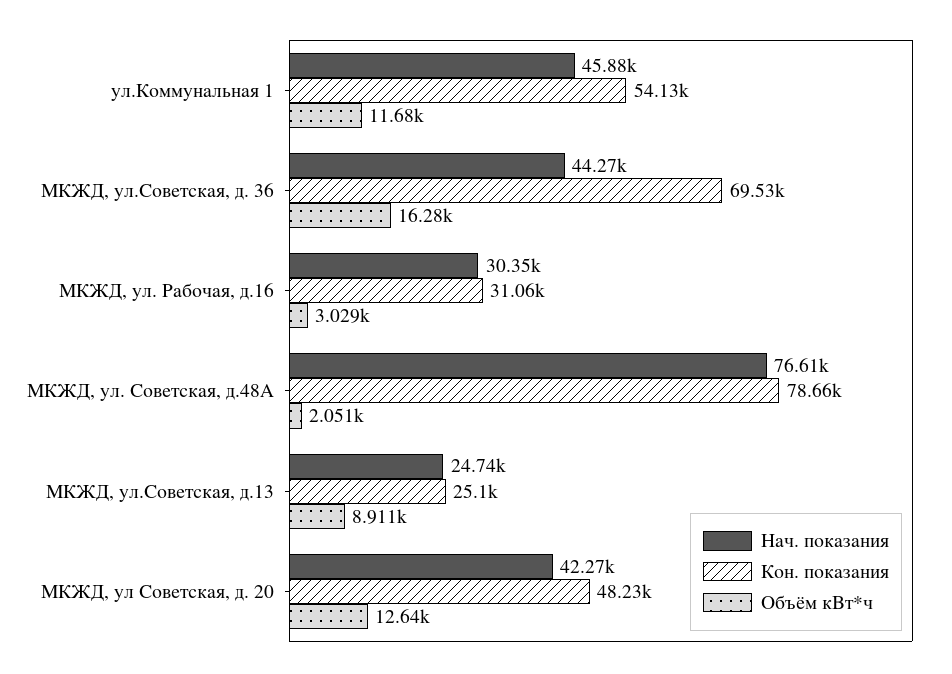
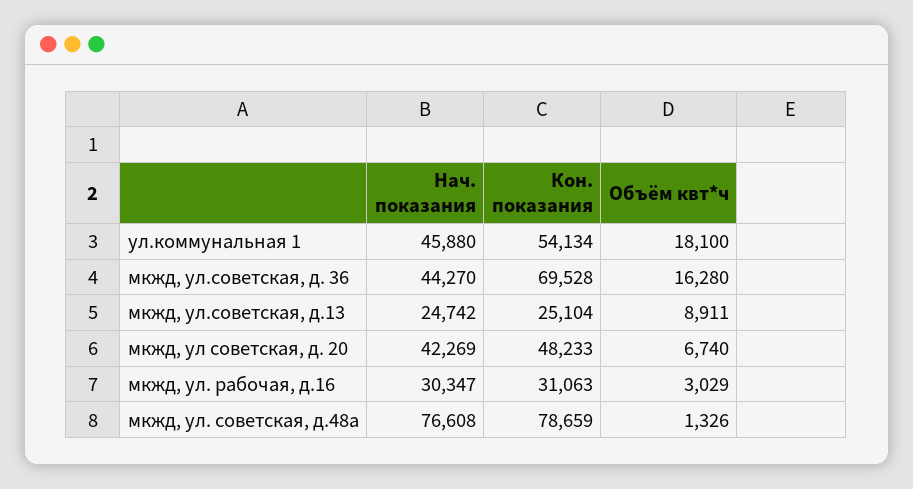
  {
    "Нач. показания": {
      "ул.Коммунальная 1": 45880,
      "МКЖД, ул.Советская, д. 36": 44270,
      "МКЖД, ул. Рабочая, д.16": 30347,
      "МКЖД, ул. Советская, д.48А": 76608,
      "МКЖД, ул.Советская, д.13": 24742,
      "МКЖД, ул Советская, д. 20": 42269
    },
    "Кон. показания": {
      "ул.Коммунальная 1": 54134,
      "МКЖД, ул.Советская, д. 36": 69528,
      "МКЖД, ул. Рабочая, д.16": 31063,
      "МКЖД, ул. Советская, д.48А": 78659,
      "МКЖД, ул.Советская, д.13": 25104,
      "МКЖД, ул Советская, д. 20": 48233
    },
    "Объём кВт*ч": {
-     "ул.Коммунальная 1": 11680,
+     "ул.Коммунальная 1": 18100,
      "МКЖД, ул.Советская, д. 36": 16280,
      "МКЖД, ул. Рабочая, д.16": 3029,
-     "МКЖД, ул. Советская, д.48А": 2051,
+     "МКЖД, ул. Советская, д.48А": 1326,
      "МКЖД, ул.Советская, д.13": 8911,
-     "МКЖД, ул Советская, д. 20": 12640
+     "МКЖД, ул Советская, д. 20": 6740
    }
  }

